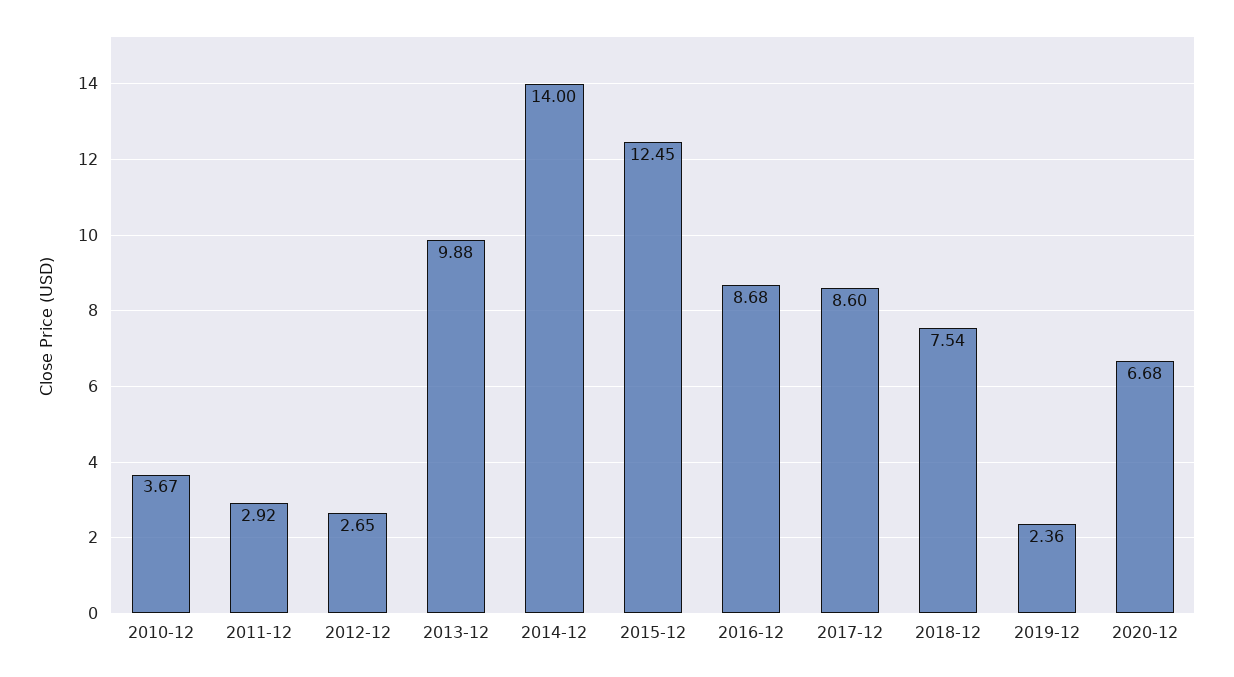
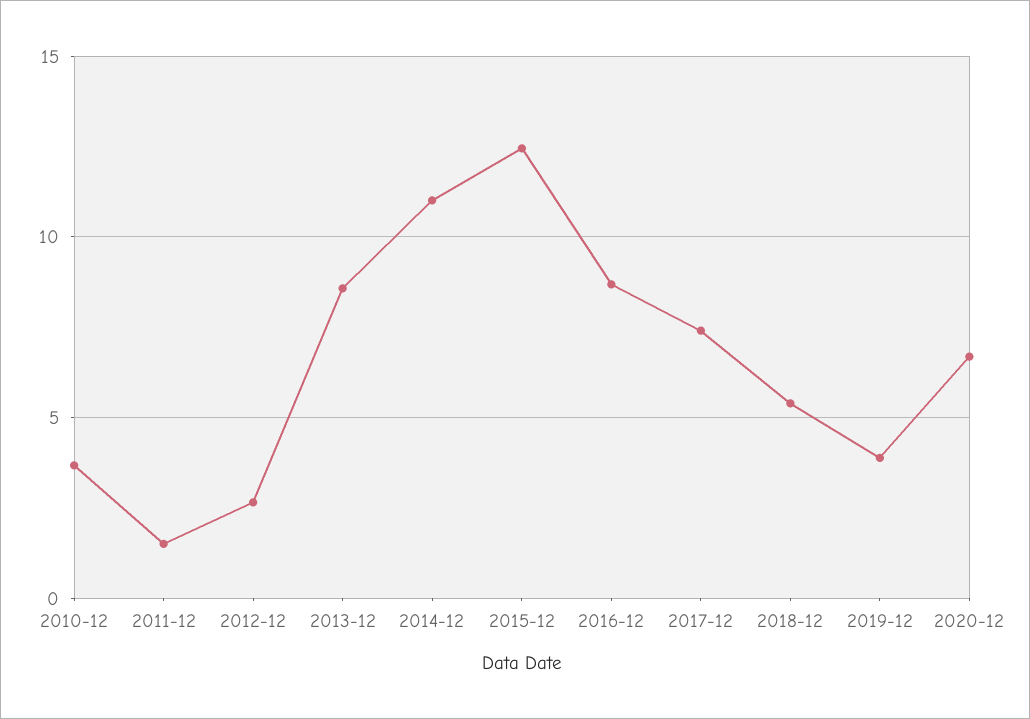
  {
    "2010-12": 3.67,
-   "2011-12": 2.92,
+   "2011-12": 1.5,
    "2012-12": 2.65,
-   "2013-12": 9.88,
+   "2013-12": 8.5,
-   "2014-12": 14,
+   "2014-12": 11,
    "2015-12": 12.45,
    "2016-12": 8.68,
-   "2017-12": 8.6,
+   "2017-12": 7.5,
-   "2018-12": 7.54,
+   "2018-12": 5.5,
-   "2019-12": 2.36,
+   "2019-12": 4,
    "2020-12": 6.68
  }

